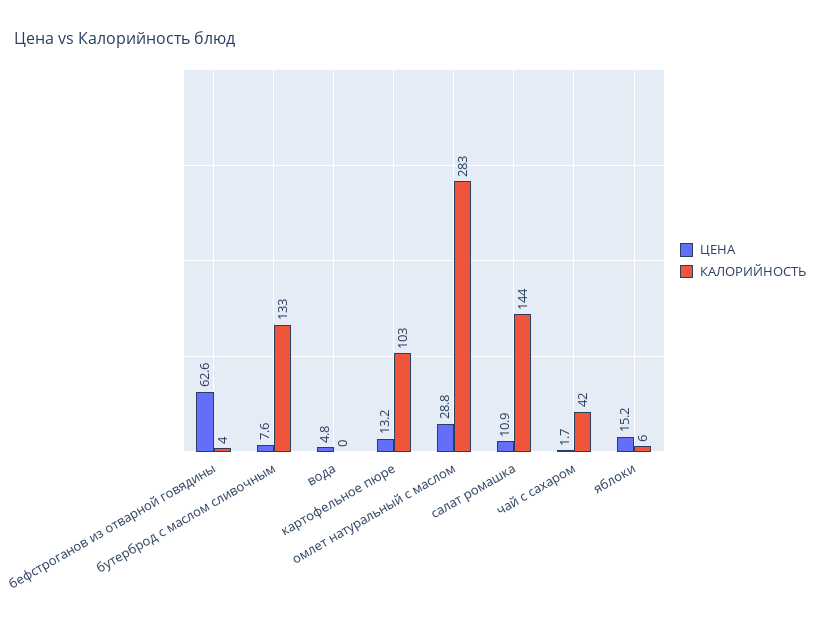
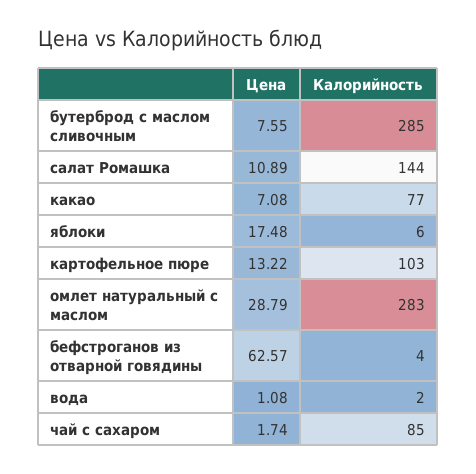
  {
    "ЦЕНА": {
      "бефстроганов из отварной говядины": 62.57,
      "бутерброд с маслом сливочным": 7.55,
-     "вода": 4.8,
+     "вода": 1.08,
      "картофельное пюре": 13.22,
      "омлет натуральный с маслом": 28.79,
      "салат ромашка": 10.89,
      "чай с сахаром": 1.74,
-     "яблоки": 15.2
+     "яблоки": 17.48,
+     "какао": 7.08
    },
    "КАЛОРИЙНОСТЬ": {
      "бефстроганов из отварной говядины": 4,
-     "бутерброд с маслом сливочным": 133,
+     "бутерброд с маслом сливочным": 285,
-     "вода": 0,
+     "вода": 2,
      "картофельное пюре": 103,
      "омлет натуральный с маслом": 283,
      "салат ромашка": 144,
-     "чай с сахаром": 42,
+     "чай с сахаром": 85,
-     "яблоки": 6
+     "яблоки": 6,
+     "какао": 77
    }
  }

